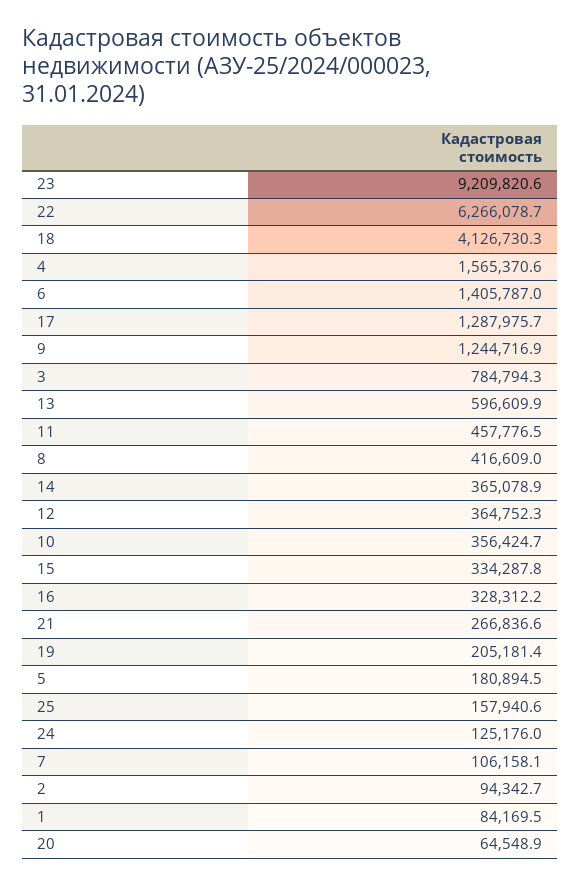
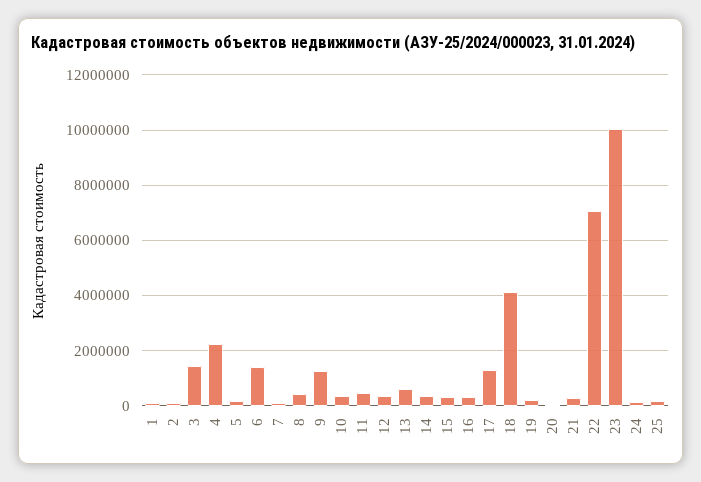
  {
-   "23": 9209820.6,
+   "23": 10000000,
-   "22": 6266078.7,
+   "22": 7000000,
    "18": 4126730.3,
-   "4": 1565370.6,
+   "4": 2250000,
    "6": 1405787,
    "17": 1287975.7,
    "9": 1244716.9,
-   "3": 784794.3,
+   "3": 1500000,
    "13": 596609.9,
    "11": 457776.5,
    "8": 416609,
    "14": 365078.9,
    "12": 364752.3,
    "10": 356424.7,
    "15": 334287.8,
    "16": 328312.2,
    "21": 266836.6,
    "19": 205181.4,
    "5": 180894.5,
    "25": 157940.6,
    "24": 125176,
    "7": 106158.1,
    "2": 94342.7,
    "1": 84169.5,
    "20": 64548.9
  }

